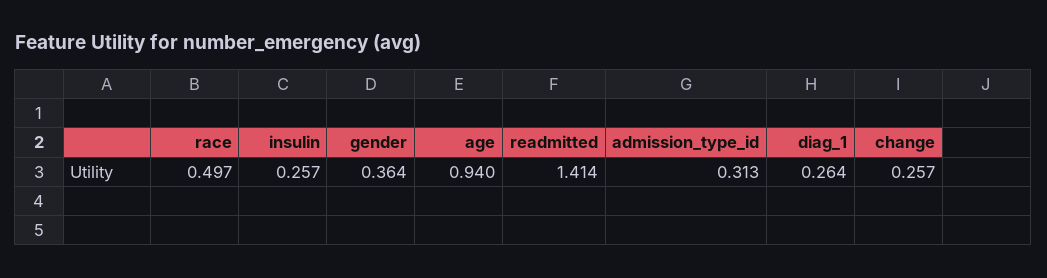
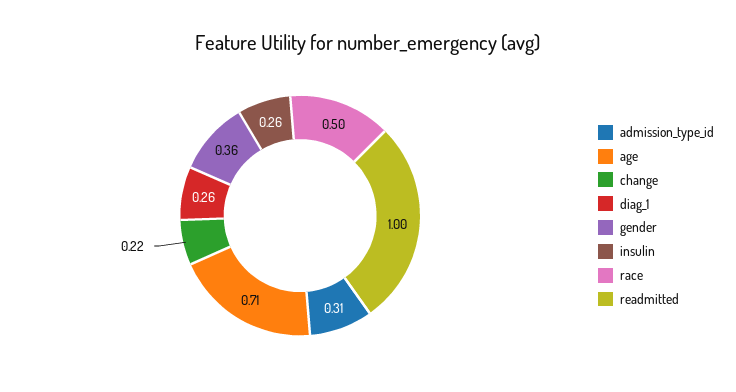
  {
    "race": 0.497,
    "insulin": 0.257,
    "gender": 0.364,
-   "age": 0.94,
+   "age": 0.71,
-   "readmitted": 1.414,
+   "readmitted": 1,
    "admission_type_id": 0.313,
    "diag_1": 0.264,
-   "change": 0.257
+   "change": 0.22
  }

